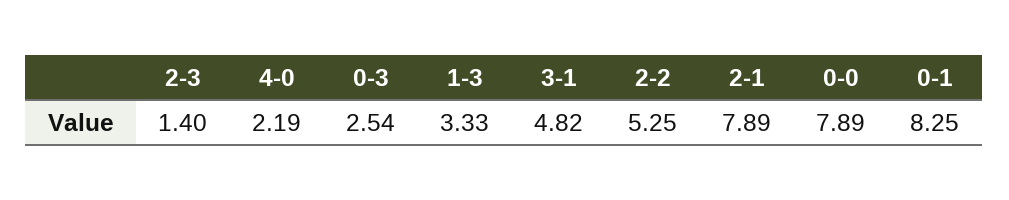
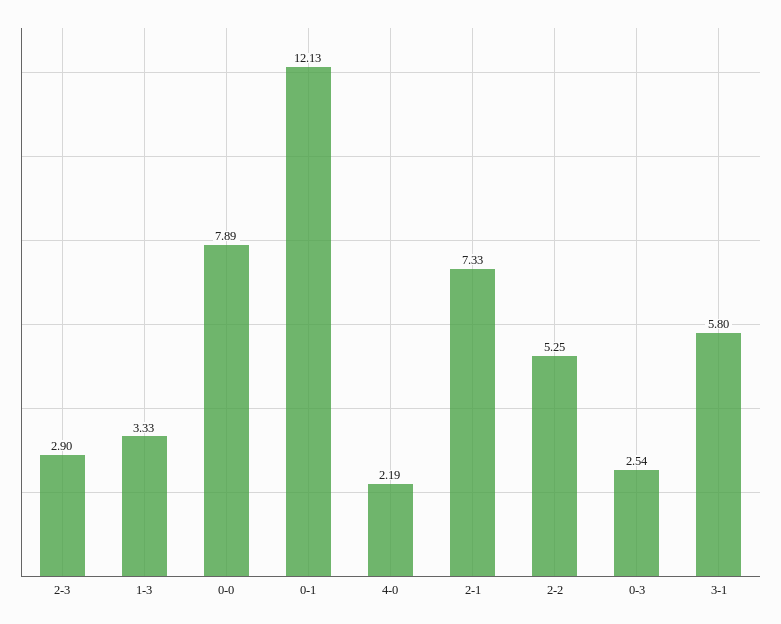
  {
-   "2-3": 1.4,
+   "2-3": 2.9,
    "4-0": 2.19,
    "0-3": 2.54,
    "1-3": 3.33,
-   "3-1": 4.82,
+   "3-1": 5.8,
    "2-2": 5.25,
-   "2-1": 7.89,
+   "2-1": 7.33,
    "0-0": 7.89,
-   "0-1": 8.25
+   "0-1": 12.13
  }

